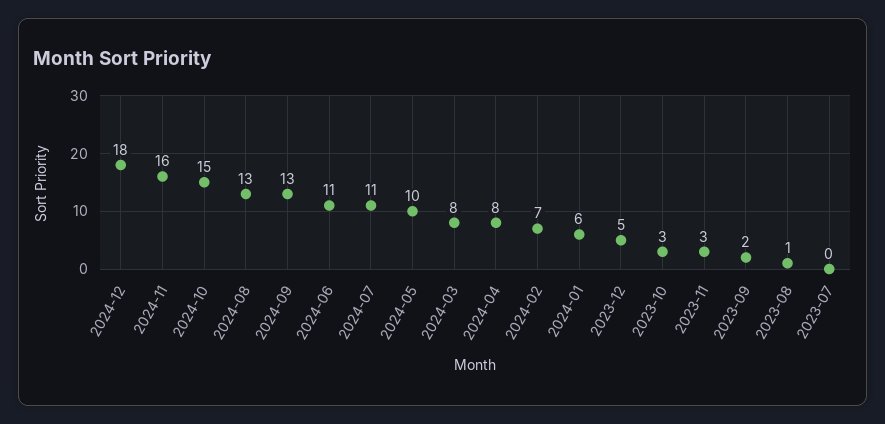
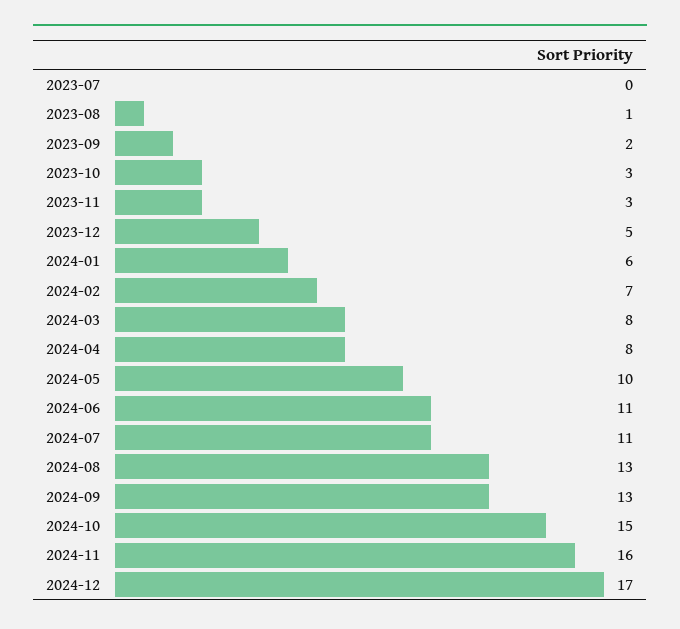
  {
-   "2024-12": 18,
+   "2024-12": 17,
    "2024-11": 16,
    "2024-10": 15,
    "2024-08": 13,
    "2024-09": 13,
    "2024-06": 11,
    "2024-07": 11,
    "2024-05": 10,
    "2024-03": 8,
    "2024-04": 8,
    "2024-02": 7,
    "2024-01": 6,
    "2023-12": 5,
    "2023-10": 3,
    "2023-11": 3,
    "2023-09": 2,
    "2023-08": 1,
    "2023-07": 0
  }

